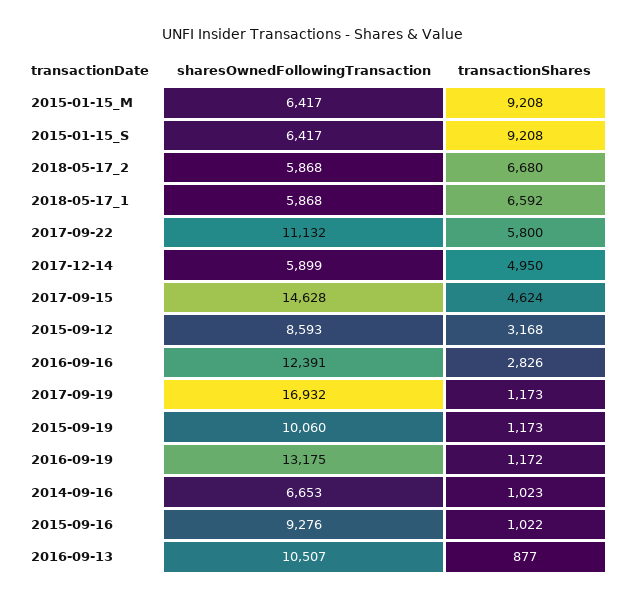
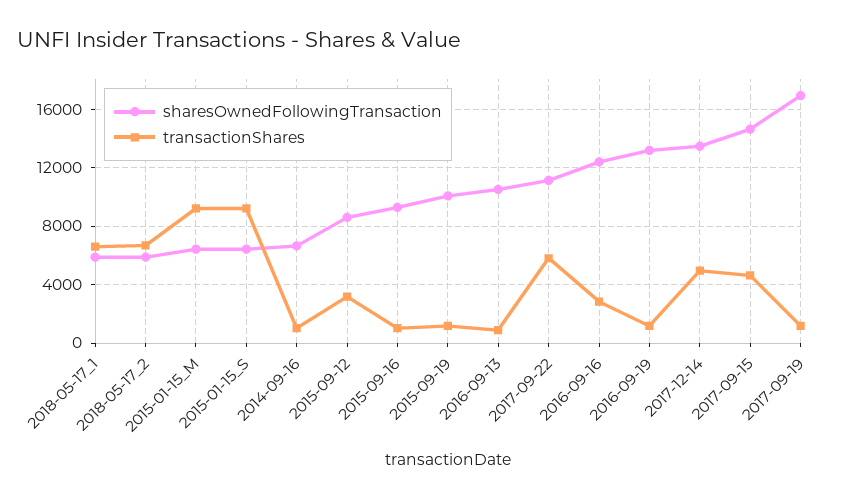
  {
    "sharesOwnedFollowingTransaction": {
      "2015-01-15_M": 6417,
      "2015-01-15_S": 6417,
      "2018-05-17_2": 5868,
      "2018-05-17_1": 5868,
      "2017-09-22": 11132,
-     "2017-12-14": 5899,
+     "2017-12-14": 13500,
      "2017-09-15": 14628,
      "2015-09-12": 8593,
      "2016-09-16": 12391,
      "2017-09-19": 16932,
      "2015-09-19": 10060,
      "2016-09-19": 13175,
      "2014-09-16": 6653,
      "2015-09-16": 9276,
      "2016-09-13": 10507
    },
    "transactionShares": {
      "2015-01-15_M": 9208,
      "2015-01-15_S": 9208,
      "2018-05-17_2": 6680,
      "2018-05-17_1": 6592,
      "2017-09-22": 5800,
      "2017-12-14": 4950,
      "2017-09-15": 4624,
      "2015-09-12": 3168,
      "2016-09-16": 2826,
      "2017-09-19": 1173,
      "2015-09-19": 1173,
      "2016-09-19": 1172,
      "2014-09-16": 1023,
      "2015-09-16": 1022,
      "2016-09-13": 877
    }
  }

